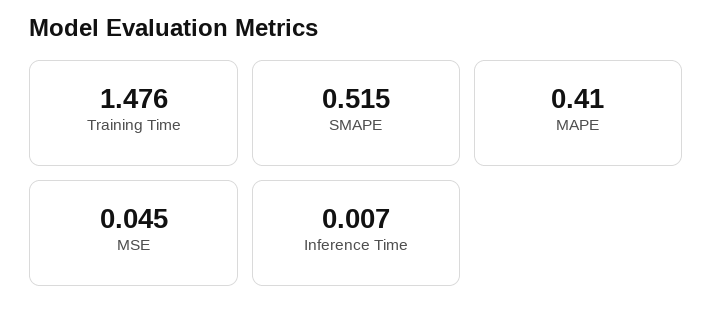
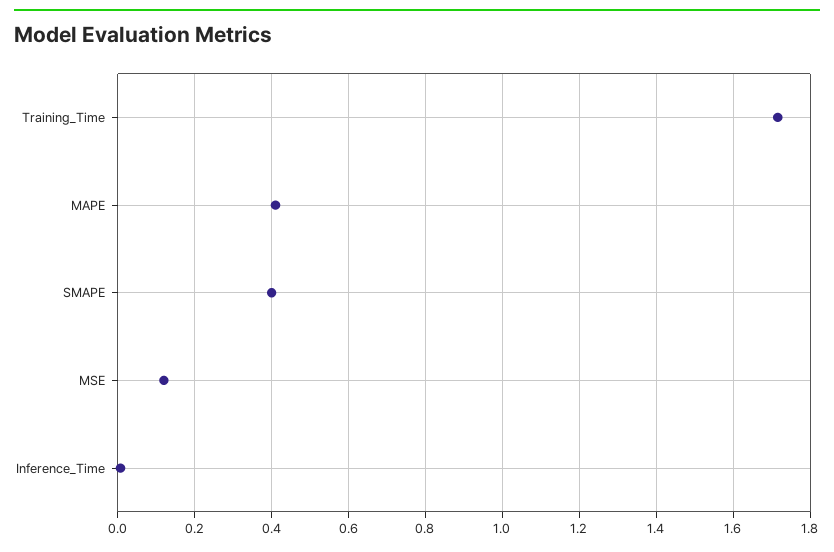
  {
-   "Training Time": 1.476,
+   "Training Time": 1.72,
-   "SMAPE": 0.515,
+   "SMAPE": 0.4,
    "MAPE": 0.41,
-   "MSE": 0.045,
+   "MSE": 0.12,
    "Inference Time": 0.007
  }

